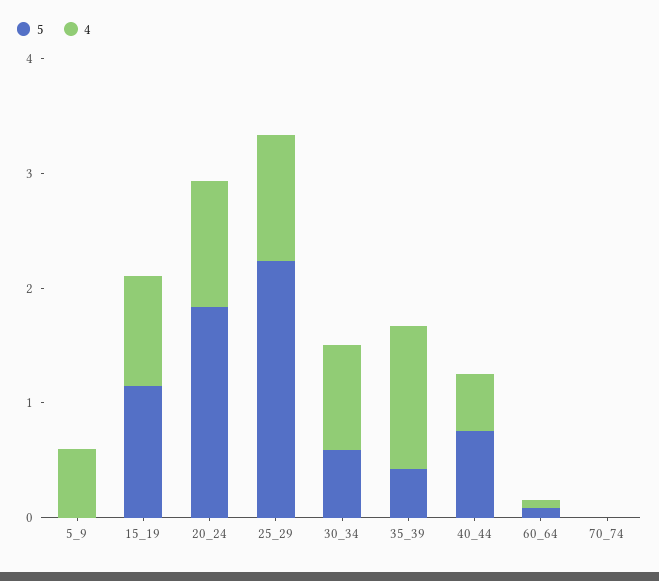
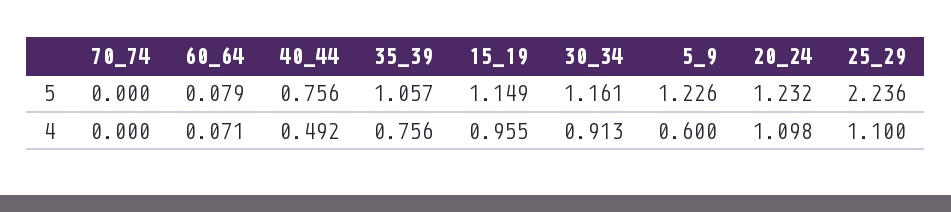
  {
    "5": {
-     "5_9": 0,
+     "5_9": 1.226,
      "15_19": 1.149,
-     "20_24": 1.8,
+     "20_24": 1.232,
      "25_29": 2.236,
-     "30_34": 0.6,
+     "30_34": 1.161,
-     "35_39": 0.4,
+     "35_39": 1.057,
      "40_44": 0.756,
      "60_64": 0.079,
      "70_74": 0
    },
    "4": {
      "5_9": 0.6,
      "15_19": 0.955,
      "20_24": 1.098,
      "25_29": 1.1,
      "30_34": 0.913,
-     "35_39": 1.2,
+     "35_39": 0.756,
      "40_44": 0.492,
      "60_64": 0.071,
      "70_74": 0
    }
  }

